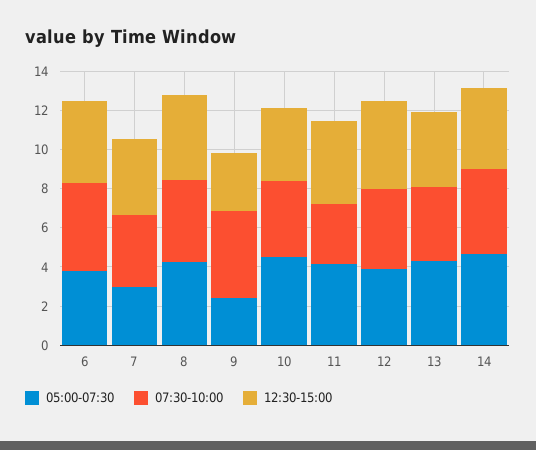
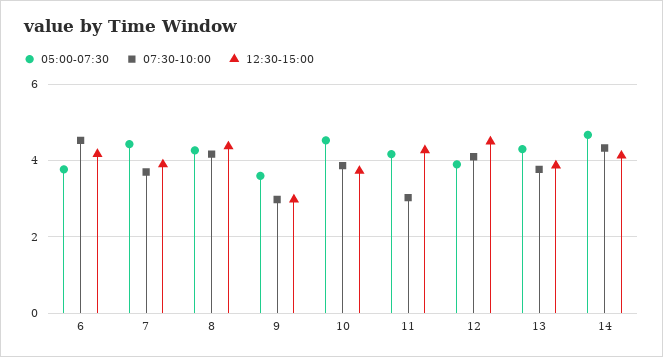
  {
    "05:00-07:30": {
      "6": 3.8,
-     "7": 3,
+     "7": 4.4,
      "8": 4.2,
-     "9": 2.5,
+     "9": 3.6,
      "10": 4.6,
      "11": 4.2,
      "12": 4,
      "13": 4.4,
      "14": 4.6
    },
    "07:30-10:00": {
      "6": 4.6,
      "7": 3.8,
      "8": 4.2,
-     "9": 4.5,
+     "9": 3,
      "10": 3.8,
      "11": 3,
      "12": 4.2,
      "13": 3.8,
      "14": 4.4
    },
    "12:30-15:00": {
      "6": 4.2,
      "7": 4,
      "8": 4.4,
      "9": 3,
      "10": 3.8,
      "11": 4.2,
      "12": 4.6,
      "13": 3.8,
      "14": 4.2
    }
  }

